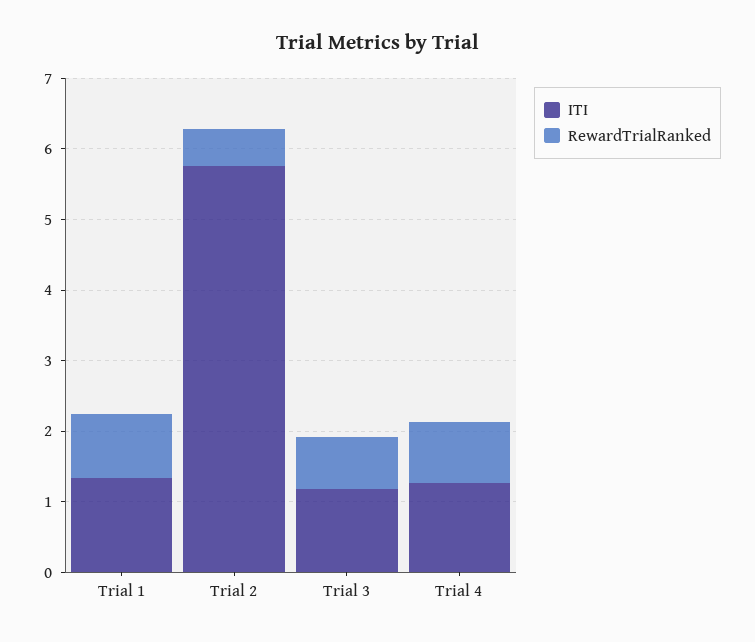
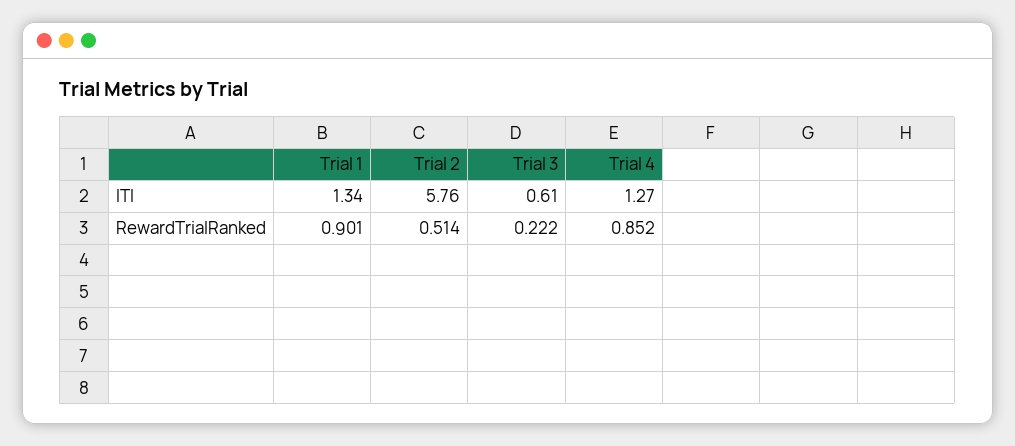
  {
    "ITI": {
      "Trial 1": 1.34,
      "Trial 2": 5.76,
-     "Trial 3": 1.2,
+     "Trial 3": 0.61,
      "Trial 4": 1.27
    },
    "RewardTrialRanked": {
      "Trial 1": 0.901,
      "Trial 2": 0.514,
-     "Trial 3": 0.8,
+     "Trial 3": 0.222,
      "Trial 4": 0.852
    }
  }

